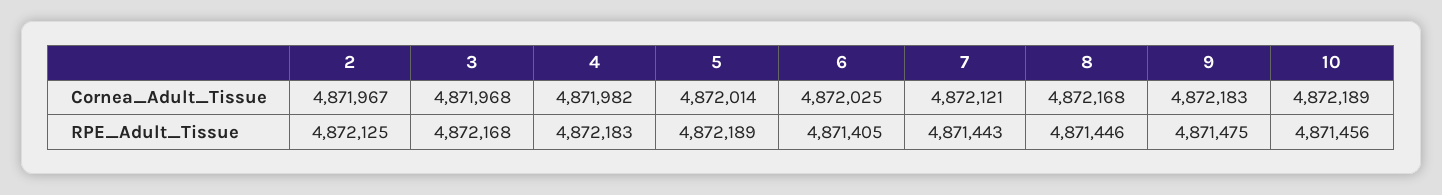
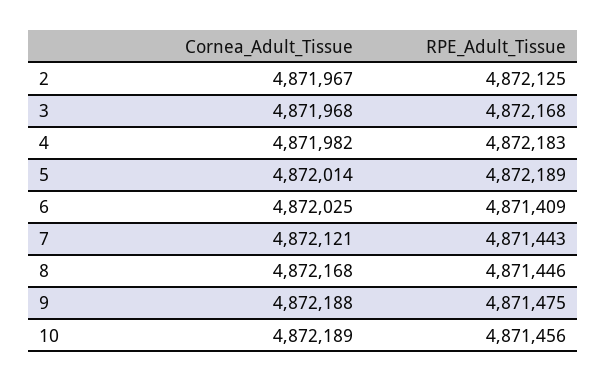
  {
    "2": {
      "Cornea_Adult_Tissue": 4871967,
      "RPE_Adult_Tissue": 4872125
    },
    "3": {
      "Cornea_Adult_Tissue": 4871968,
      "RPE_Adult_Tissue": 4872168
    },
    "4": {
      "Cornea_Adult_Tissue": 4871982,
      "RPE_Adult_Tissue": 4872183
    },
    "5": {
      "Cornea_Adult_Tissue": 4872014,
      "RPE_Adult_Tissue": 4872189
    },
    "6": {
      "Cornea_Adult_Tissue": 4872025,
-     "RPE_Adult_Tissue": 4871405
+     "RPE_Adult_Tissue": 4871409
    },
    "7": {
      "Cornea_Adult_Tissue": 4872121,
      "RPE_Adult_Tissue": 4871443
    },
    "8": {
      "Cornea_Adult_Tissue": 4872168,
      "RPE_Adult_Tissue": 4871446
    },
    "9": {
-     "Cornea_Adult_Tissue": 4872183,
+     "Cornea_Adult_Tissue": 4872188,
      "RPE_Adult_Tissue": 4871475
    },
    "10": {
      "Cornea_Adult_Tissue": 4872189,
      "RPE_Adult_Tissue": 4871456
    }
  }

